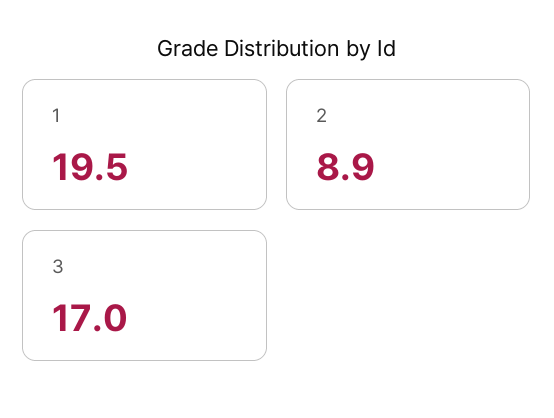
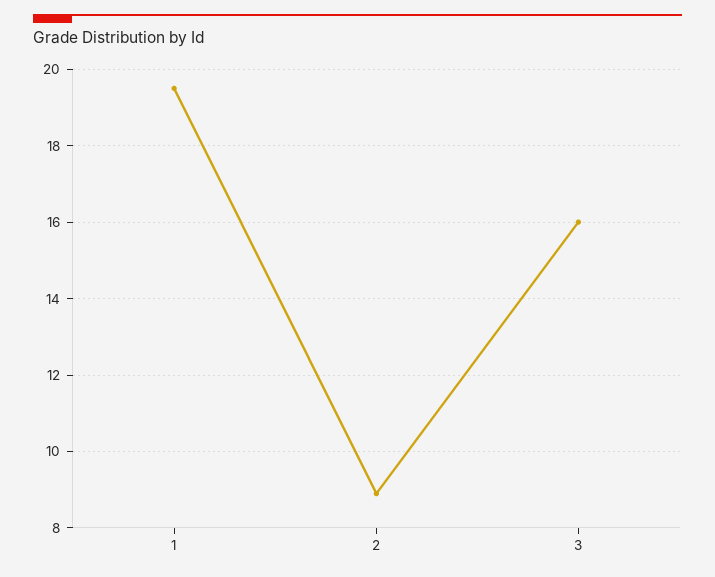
  {
    "1": 19.5,
    "2": 8.9,
-   "3": 17
+   "3": 16
  }

